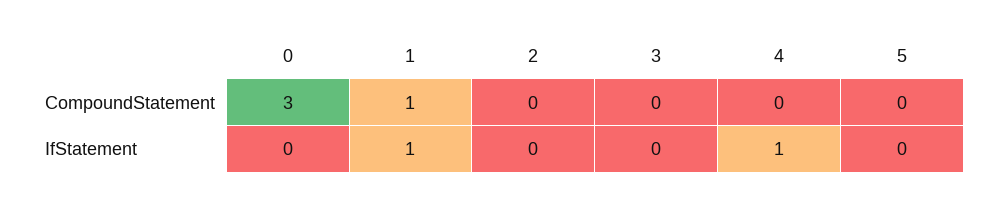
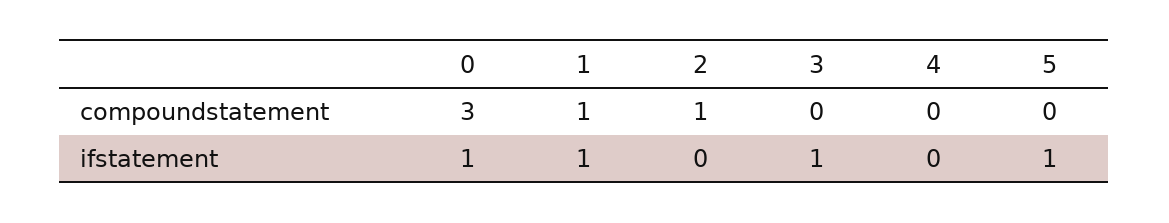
  {
    "0": {
      "CompoundStatement": 3,
-     "IfStatement": 0
+     "IfStatement": 1
    },
    "1": {
      "CompoundStatement": 1,
      "IfStatement": 1
    },
    "2": {
-     "CompoundStatement": 0,
+     "CompoundStatement": 1,
      "IfStatement": 0
    },
    "3": {
      "CompoundStatement": 0,
-     "IfStatement": 0
+     "IfStatement": 1
    },
    "4": {
      "CompoundStatement": 0,
-     "IfStatement": 1
+     "IfStatement": 0
    },
    "5": {
      "CompoundStatement": 0,
-     "IfStatement": 0
+     "IfStatement": 1
    }
  }

